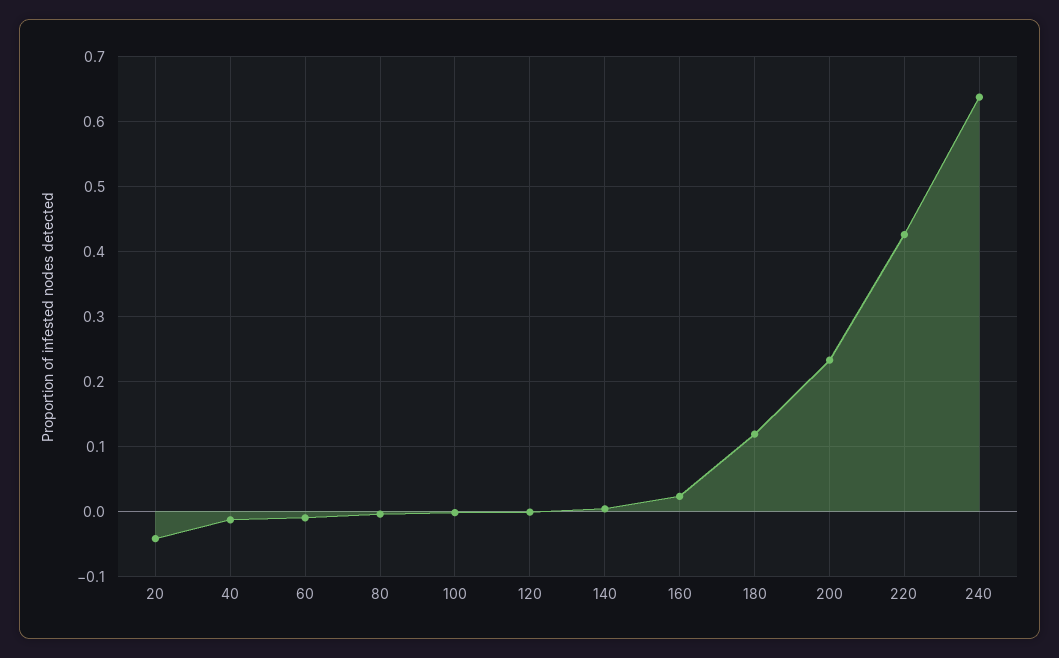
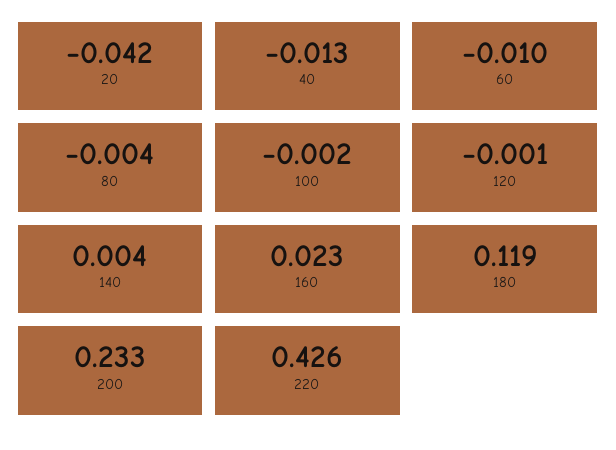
  {
    "20": -0.042,
    "40": -0.013,
    "60": -0.01,
    "80": -0.004,
    "100": -0.002,
    "120": -0.001,
    "140": 0.004,
    "160": 0.023,
    "180": 0.119,
    "200": 0.233,
-   "220": 0.426,
+   "220": 0.426
-   "240": 0.64
  }

